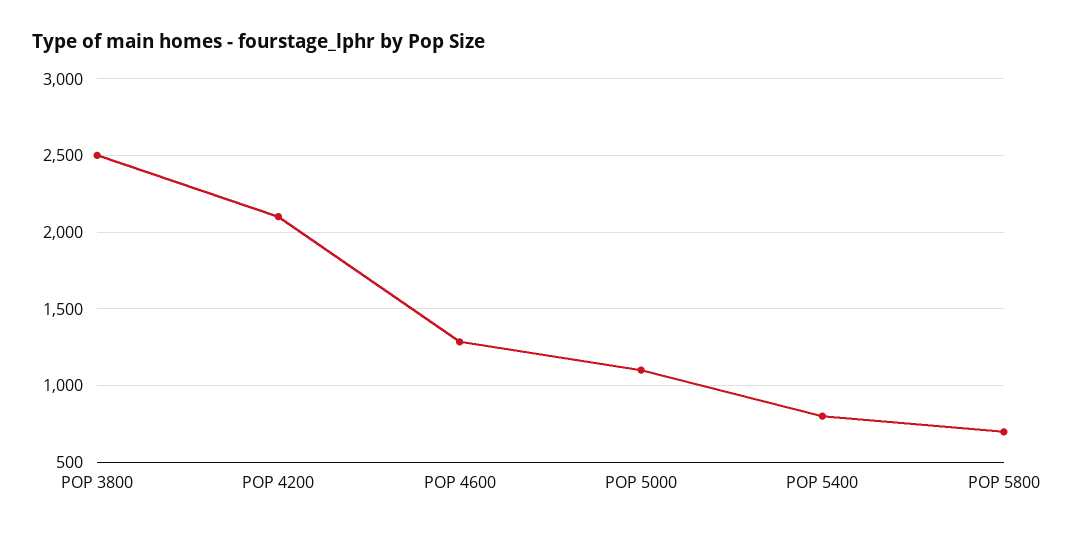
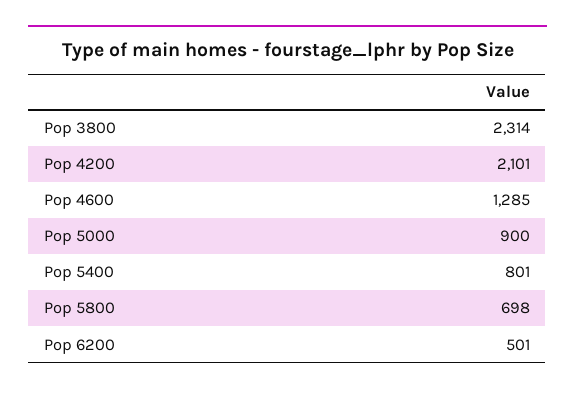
  {
-   "POP 3800": 2500,
+   "POP 3800": 2314,
    "POP 4200": 2101,
    "POP 4600": 1285,
-   "POP 5000": 1100,
+   "POP 5000": 900,
    "POP 5400": 801,
-   "POP 5800": 698
+   "POP 5800": 698,
+   "Pop 6200": 501
  }

